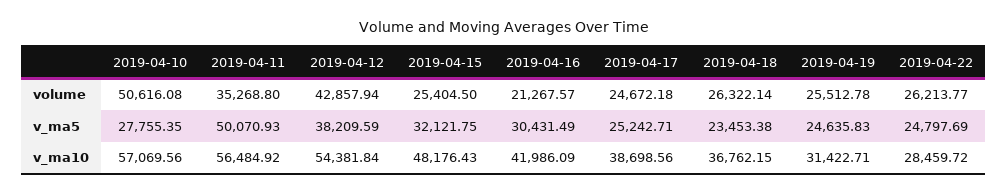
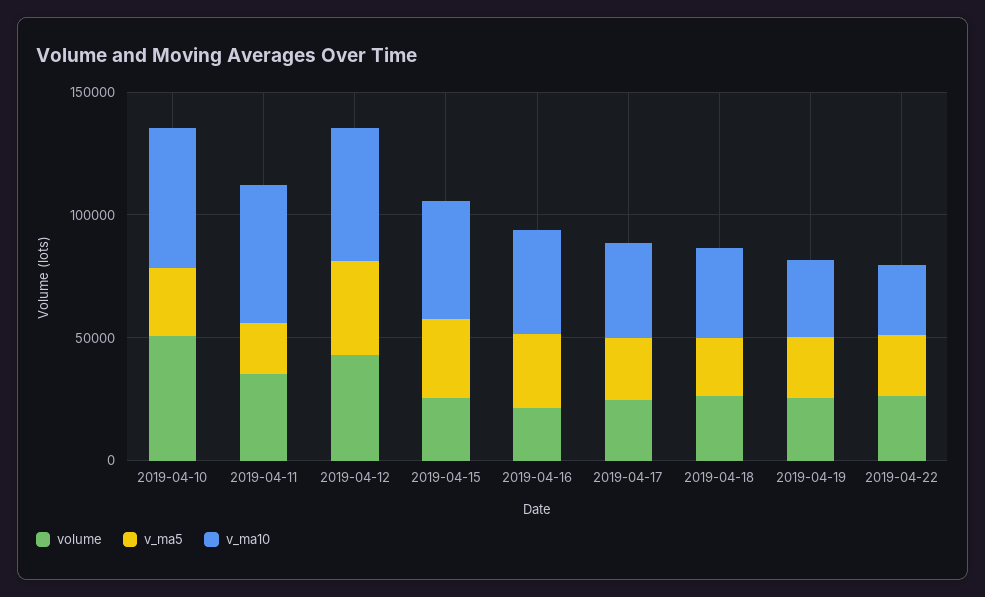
  {
    "volume": {
      "2019-04-10": 50616.08,
      "2019-04-11": 35268.8,
      "2019-04-12": 42857.94,
      "2019-04-15": 25404.5,
      "2019-04-16": 21267.57,
      "2019-04-17": 24672.18,
      "2019-04-18": 26322.14,
      "2019-04-19": 25512.78,
      "2019-04-22": 26213.77
    },
    "v_ma5": {
      "2019-04-10": 27755.35,
-     "2019-04-11": 50070.93,
+     "2019-04-11": 20000,
      "2019-04-12": 38209.59,
      "2019-04-15": 32121.75,
      "2019-04-16": 30431.49,
      "2019-04-17": 25242.71,
      "2019-04-18": 23453.38,
      "2019-04-19": 24635.83,
      "2019-04-22": 24797.69
    },
    "v_ma10": {
      "2019-04-10": 57069.56,
      "2019-04-11": 56484.92,
      "2019-04-12": 54381.84,
      "2019-04-15": 48176.43,
      "2019-04-16": 41986.09,
      "2019-04-17": 38698.56,
      "2019-04-18": 36762.15,
      "2019-04-19": 31422.71,
      "2019-04-22": 28459.72
    }
  }

